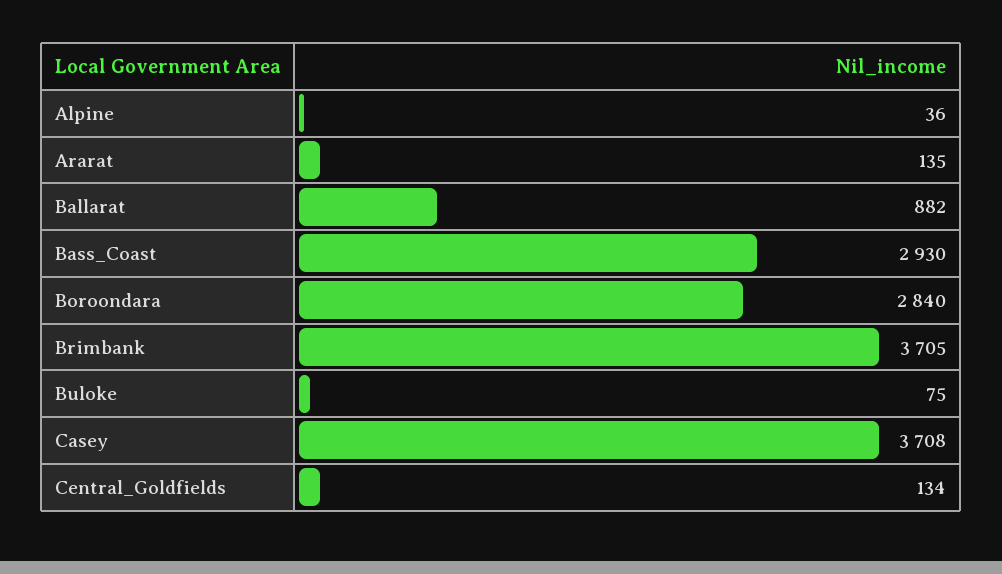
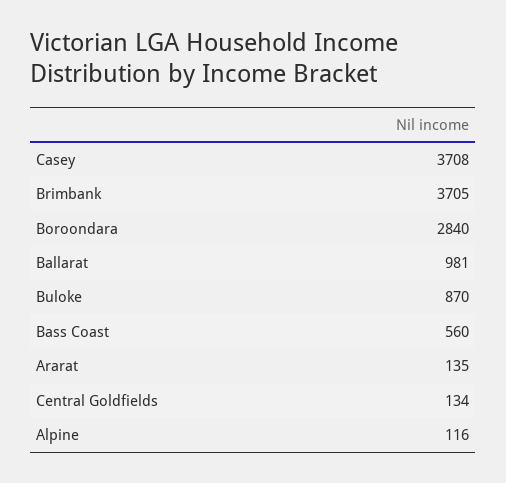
  {
-   "Alpine": 36,
+   "Alpine": 116,
    "Ararat": 135,
-   "Ballarat": 882,
+   "Ballarat": 981,
-   "Bass_Coast": 2930,
+   "Bass_Coast": 560,
    "Boroondara": 2840,
    "Brimbank": 3705,
-   "Buloke": 75,
+   "Buloke": 870,
    "Casey": 3708,
    "Central_Goldfields": 134
  }

